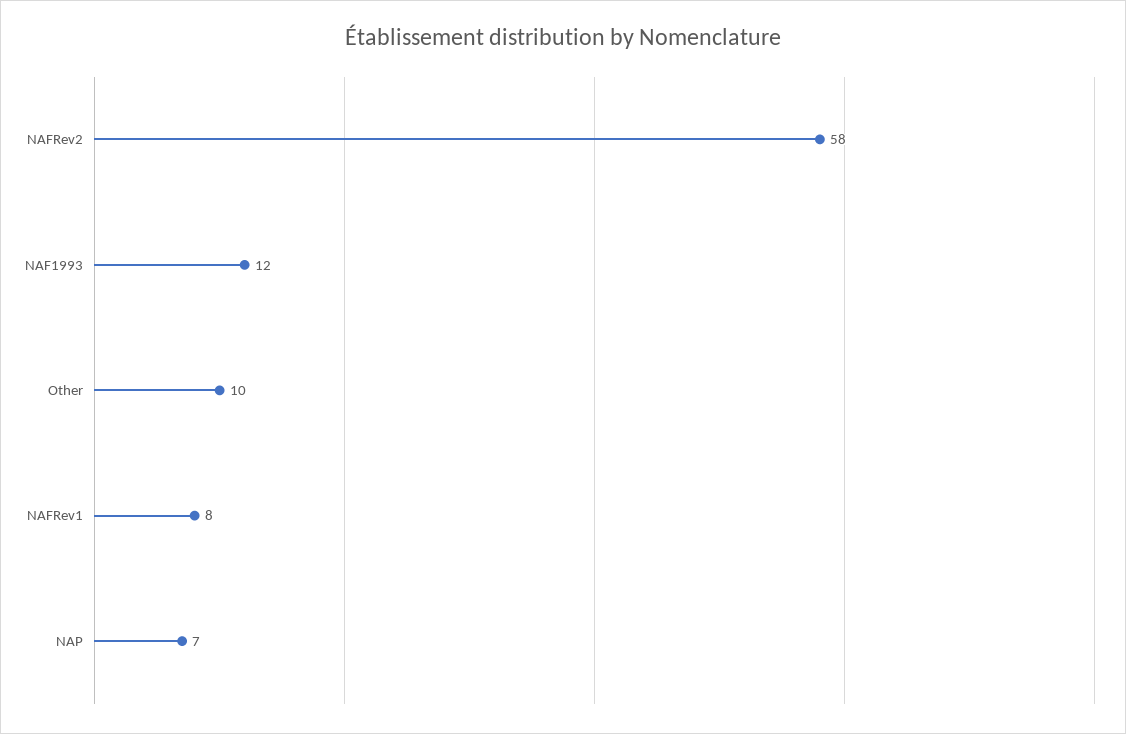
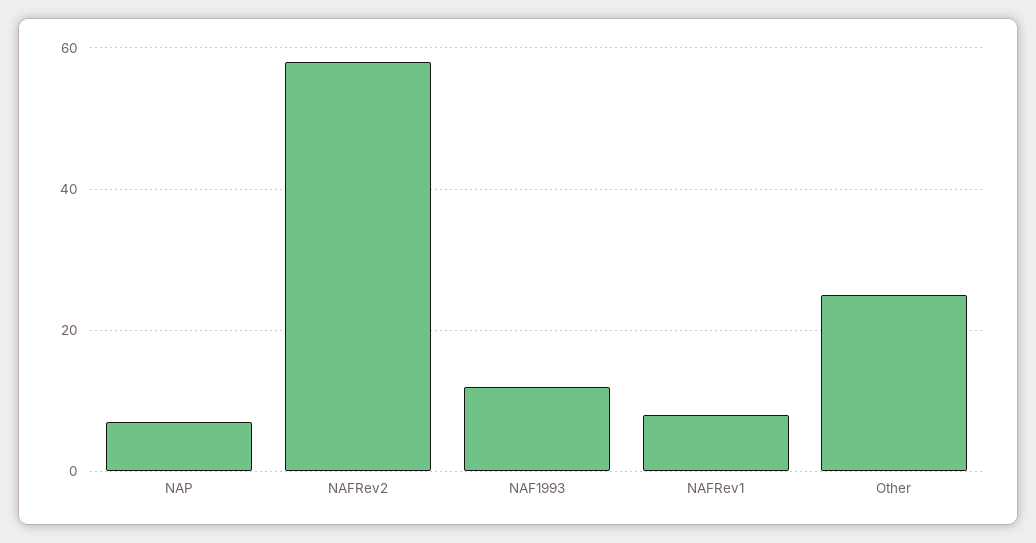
  {
    "NAFRev2": 58,
    "NAF1993": 12,
-   "Other": 10,
+   "Other": 25,
    "NAFRev1": 8,
    "NAP": 7
  }

